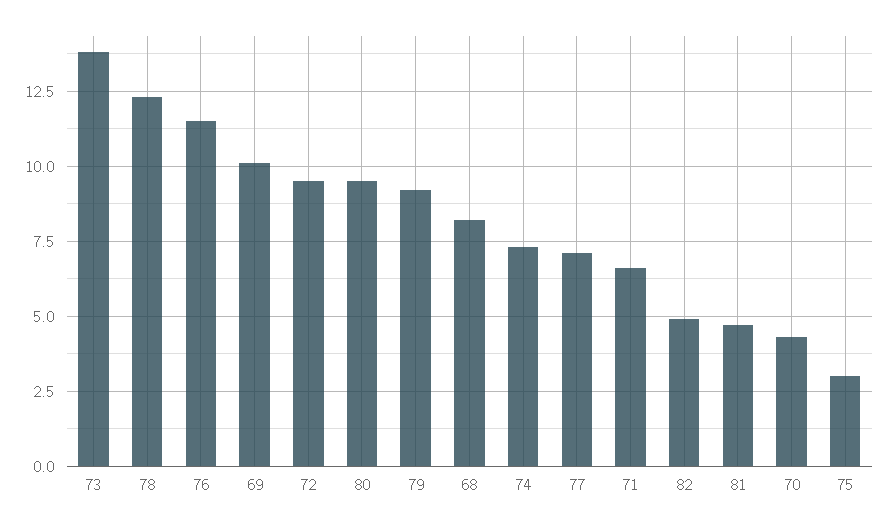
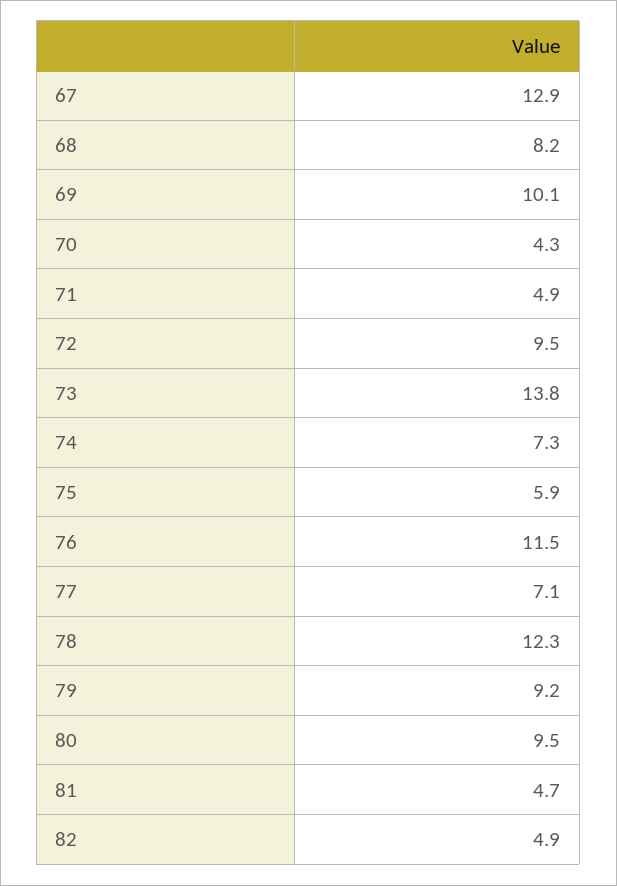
  {
    "73": 13.8,
    "78": 12.3,
    "76": 11.5,
    "69": 10.1,
    "72": 9.5,
    "80": 9.5,
    "79": 9.2,
    "68": 8.2,
    "74": 7.3,
    "77": 7.1,
-   "71": 6.5,
+   "71": 4.9,
    "82": 4.9,
    "81": 4.7,
    "70": 4.3,
-   "75": 3
+   "75": 5.9,
+   "67": 12.9
  }

